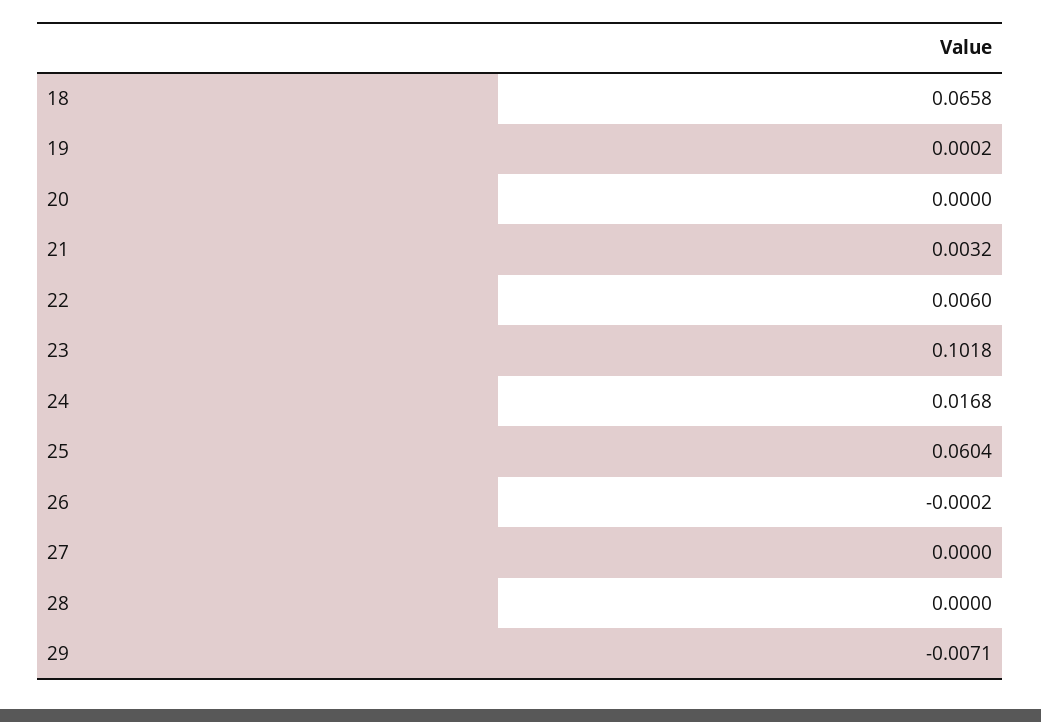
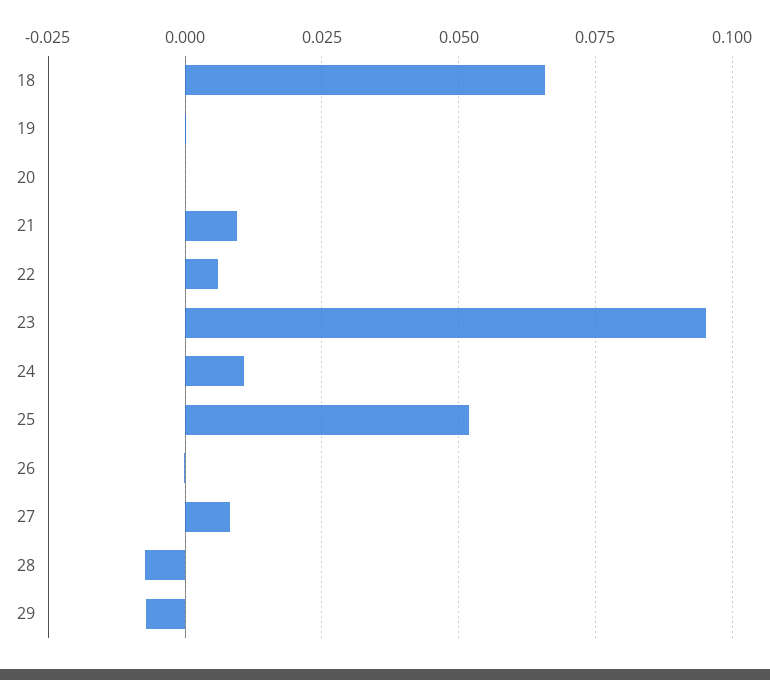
  {
    "18": 0.0658,
    "19": 0.0002,
    "20": 0,
-   "21": 0.0032,
+   "21": 0.01,
    "22": 0.006,
-   "23": 0.1018,
+   "23": 0.095,
-   "24": 0.0168,
+   "24": 0.01,
-   "25": 0.0604,
+   "25": 0.0525,
    "26": -0.0002,
-   "27": 0,
+   "27": 0.0075,
-   "28": 0,
+   "28": -0.0075,
    "29": -0.0071
  }

